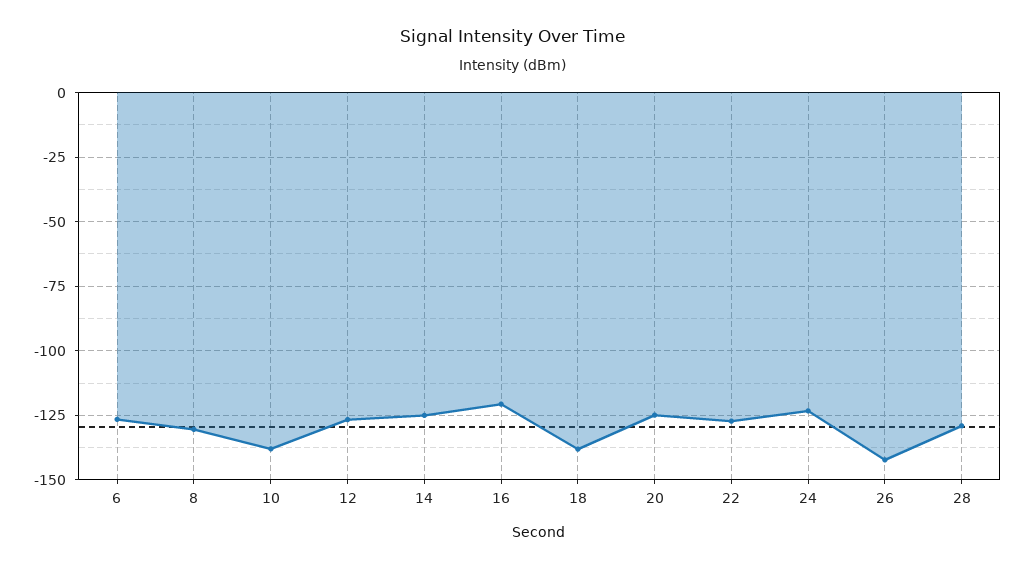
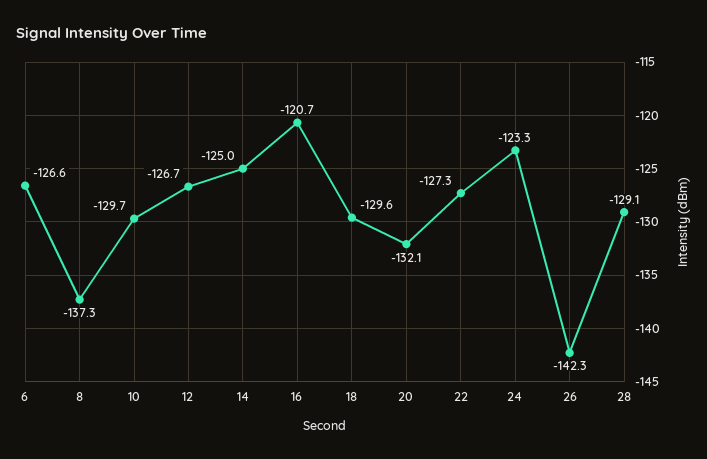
  {
    "6": -126.6,
-   "8": -130,
+   "8": -137.3,
-   "10": -137.5,
+   "10": -129.7,
    "12": -126.7,
    "14": -125,
    "16": -120.7,
-   "18": -137.5,
+   "18": -129.6,
-   "20": -125,
+   "20": -132.1,
    "22": -127.3,
    "24": -123.3,
    "26": -142.3,
    "28": -129.1
  }

